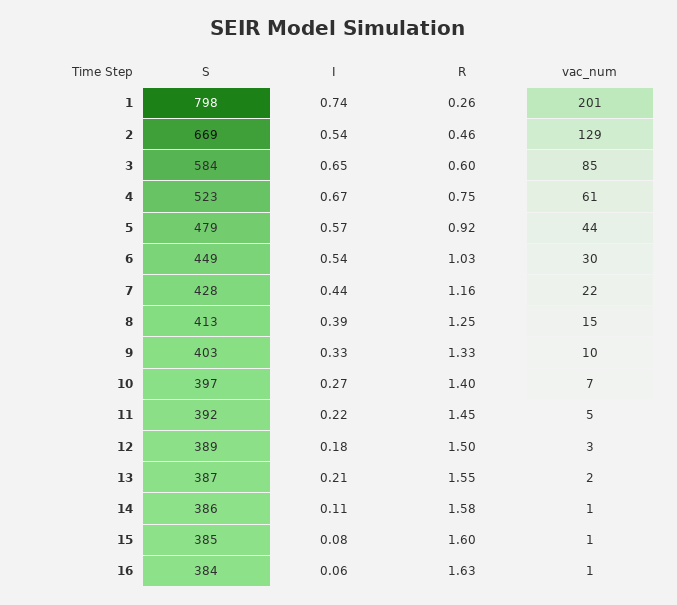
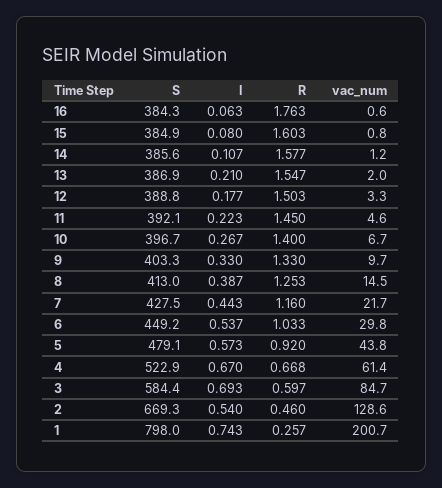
  {
    "S": {
      "1": 798,
      "2": 669.3,
      "3": 584.4,
      "4": 522.9,
      "5": 479.1,
      "6": 449.2,
      "7": 427.5,
      "8": 413,
      "9": 403.3,
      "10": 396.7,
      "11": 392.1,
      "12": 388.8,
      "13": 386.9,
      "14": 385.6,
      "15": 384.9,
      "16": 384.3
    },
    "I": {
      "1": 0.743,
      "2": 0.54,
-     "3": 0.65,
+     "3": 0.693,
      "4": 0.67,
      "5": 0.573,
      "6": 0.537,
      "7": 0.443,
      "8": 0.387,
      "9": 0.33,
      "10": 0.267,
      "11": 0.223,
      "12": 0.177,
      "13": 0.21,
      "14": 0.107,
      "15": 0.08,
      "16": 0.063
    },
    "R": {
      "1": 0.257,
      "2": 0.46,
      "3": 0.597,
-     "4": 0.75,
+     "4": 0.668,
      "5": 0.92,
      "6": 1.033,
      "7": 1.16,
      "8": 1.253,
      "9": 1.33,
      "10": 1.4,
      "11": 1.45,
      "12": 1.503,
      "13": 1.547,
      "14": 1.577,
      "15": 1.603,
-     "16": 1.63
+     "16": 1.763
    },
    "vac_num": {
      "1": 200.7,
      "2": 128.6,
      "3": 84.7,
      "4": 61.4,
      "5": 43.8,
      "6": 29.8,
      "7": 21.7,
      "8": 14.5,
      "9": 9.7,
      "10": 6.7,
      "11": 4.6,
      "12": 3.3,
      "13": 2,
      "14": 1.2,
      "15": 0.8,
      "16": 0.6
    }
  }

